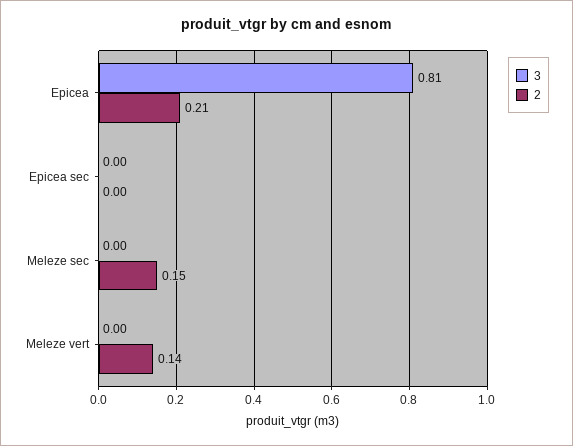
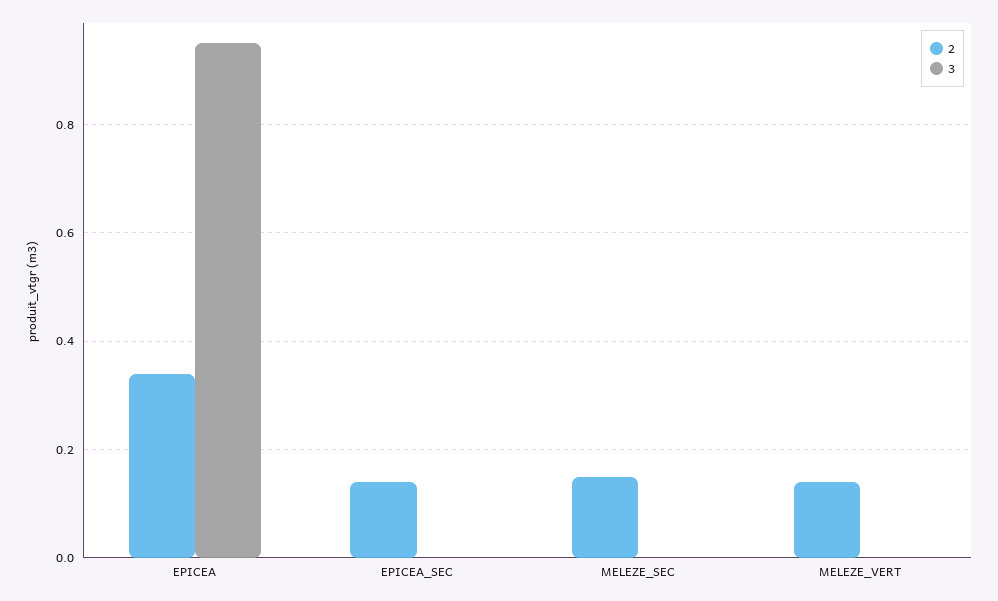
  {
    "3": {
-     "Epicea": 0.81,
+     "Epicea": 0.95,
      "Epicea sec": 0,
      "Meleze sec": 0,
      "Meleze vert": 0
    },
    "2": {
-     "Epicea": 0.21,
+     "Epicea": 0.35,
-     "Epicea sec": 0,
+     "Epicea sec": 0.15,
      "Meleze sec": 0.15,
      "Meleze vert": 0.14
    }
  }

